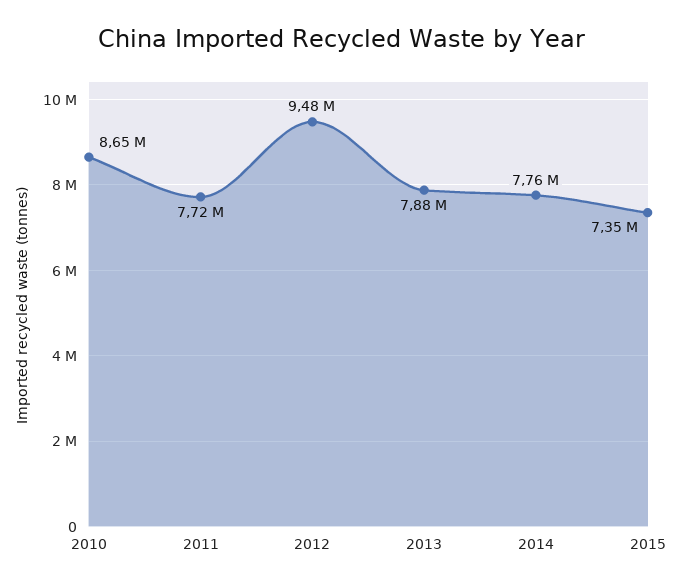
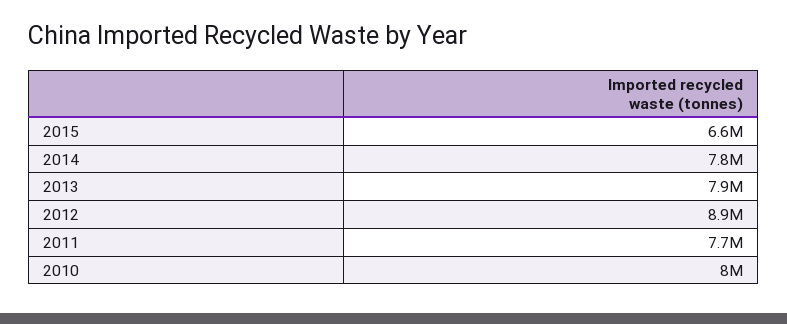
  {
-   "2010": 8650000,
+   "2010": 8000000,
    "2011": 7720000,
-   "2012": 9480000,
+   "2012": 8900000,
    "2013": 7880000,
    "2014": 7760000,
-   "2015": 7350000
+   "2015": 6600000
  }

